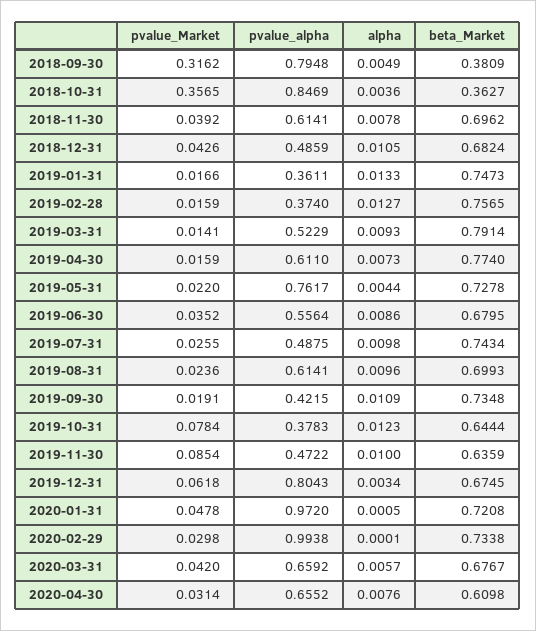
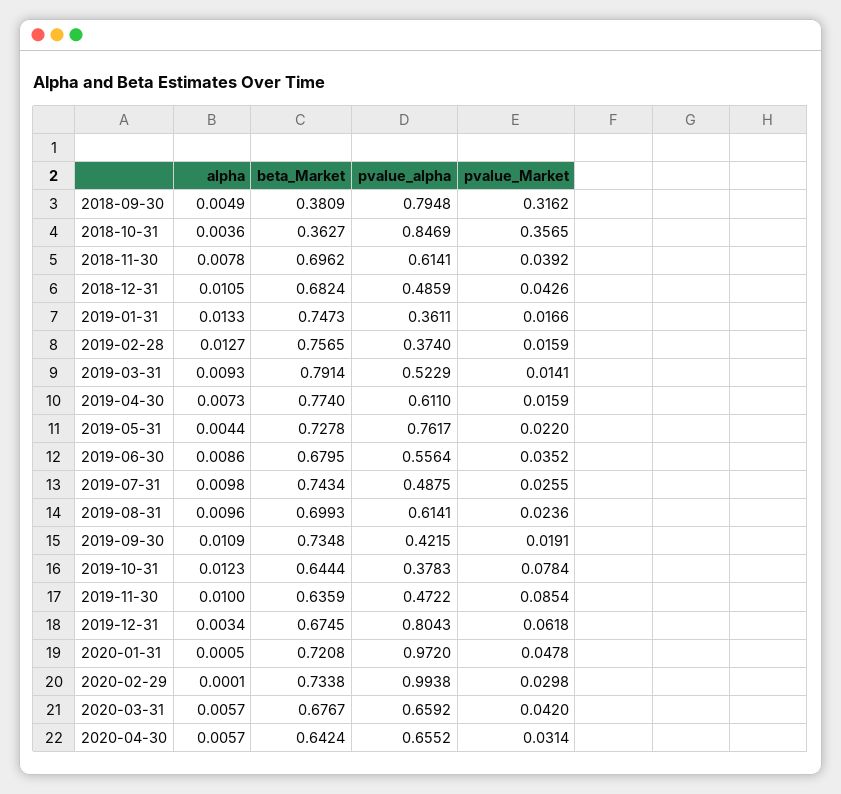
  {
    "pvalue_Market": {
      "2018-09-30": 0.3162,
      "2018-10-31": 0.3565,
      "2018-11-30": 0.0392,
      "2018-12-31": 0.0426,
      "2019-01-31": 0.0166,
      "2019-02-28": 0.0159,
      "2019-03-31": 0.0141,
      "2019-04-30": 0.0159,
      "2019-05-31": 0.022,
      "2019-06-30": 0.0352,
      "2019-07-31": 0.0255,
      "2019-08-31": 0.0236,
      "2019-09-30": 0.0191,
      "2019-10-31": 0.0784,
      "2019-11-30": 0.0854,
      "2019-12-31": 0.0618,
      "2020-01-31": 0.0478,
      "2020-02-29": 0.0298,
      "2020-03-31": 0.042,
      "2020-04-30": 0.0314
    },
    "pvalue_alpha": {
      "2018-09-30": 0.7948,
      "2018-10-31": 0.8469,
      "2018-11-30": 0.6141,
      "2018-12-31": 0.4859,
      "2019-01-31": 0.3611,
      "2019-02-28": 0.374,
      "2019-03-31": 0.5229,
      "2019-04-30": 0.611,
      "2019-05-31": 0.7617,
      "2019-06-30": 0.5564,
      "2019-07-31": 0.4875,
      "2019-08-31": 0.6141,
      "2019-09-30": 0.4215,
      "2019-10-31": 0.3783,
      "2019-11-30": 0.4722,
      "2019-12-31": 0.8043,
      "2020-01-31": 0.972,
      "2020-02-29": 0.9938,
      "2020-03-31": 0.6592,
      "2020-04-30": 0.6552
    },
    "alpha": {
      "2018-09-30": 0.0049,
      "2018-10-31": 0.0036,
      "2018-11-30": 0.0078,
      "2018-12-31": 0.0105,
      "2019-01-31": 0.0133,
      "2019-02-28": 0.0127,
      "2019-03-31": 0.0093,
      "2019-04-30": 0.0073,
      "2019-05-31": 0.0044,
      "2019-06-30": 0.0086,
      "2019-07-31": 0.0098,
      "2019-08-31": 0.0096,
      "2019-09-30": 0.0109,
      "2019-10-31": 0.0123,
      "2019-11-30": 0.01,
      "2019-12-31": 0.0034,
      "2020-01-31": 0.0005,
      "2020-02-29": 0.0001,
      "2020-03-31": 0.0057,
-     "2020-04-30": 0.0076
+     "2020-04-30": 0.0057
    },
    "beta_Market": {
      "2018-09-30": 0.3809,
      "2018-10-31": 0.3627,
      "2018-11-30": 0.6962,
      "2018-12-31": 0.6824,
      "2019-01-31": 0.7473,
      "2019-02-28": 0.7565,
      "2019-03-31": 0.7914,
      "2019-04-30": 0.774,
      "2019-05-31": 0.7278,
      "2019-06-30": 0.6795,
      "2019-07-31": 0.7434,
      "2019-08-31": 0.6993,
      "2019-09-30": 0.7348,
      "2019-10-31": 0.6444,
      "2019-11-30": 0.6359,
      "2019-12-31": 0.6745,
      "2020-01-31": 0.7208,
      "2020-02-29": 0.7338,
      "2020-03-31": 0.6767,
-     "2020-04-30": 0.6098
+     "2020-04-30": 0.6424
    }
  }

